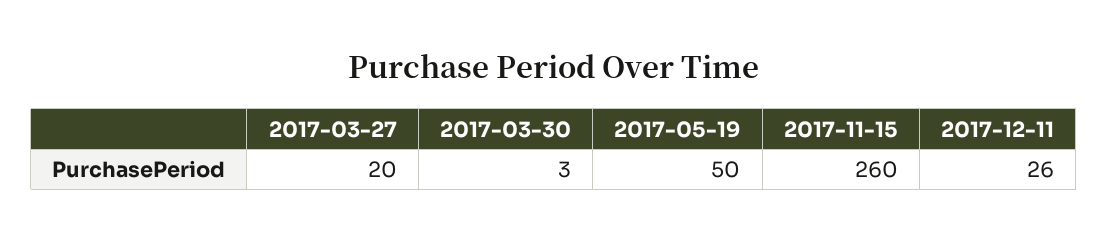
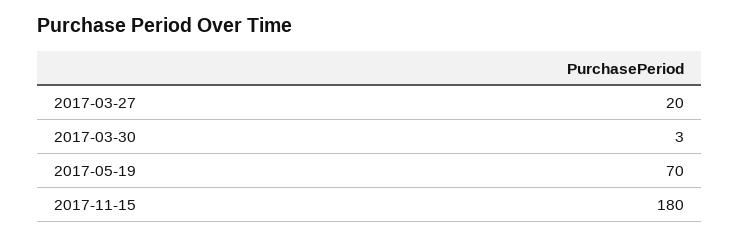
  {
    "2017-03-27": 20,
    "2017-03-30": 3,
-   "2017-05-19": 50,
+   "2017-05-19": 70,
-   "2017-11-15": 260,
+   "2017-11-15": 180
-   "2017-12-11": 26
  }

